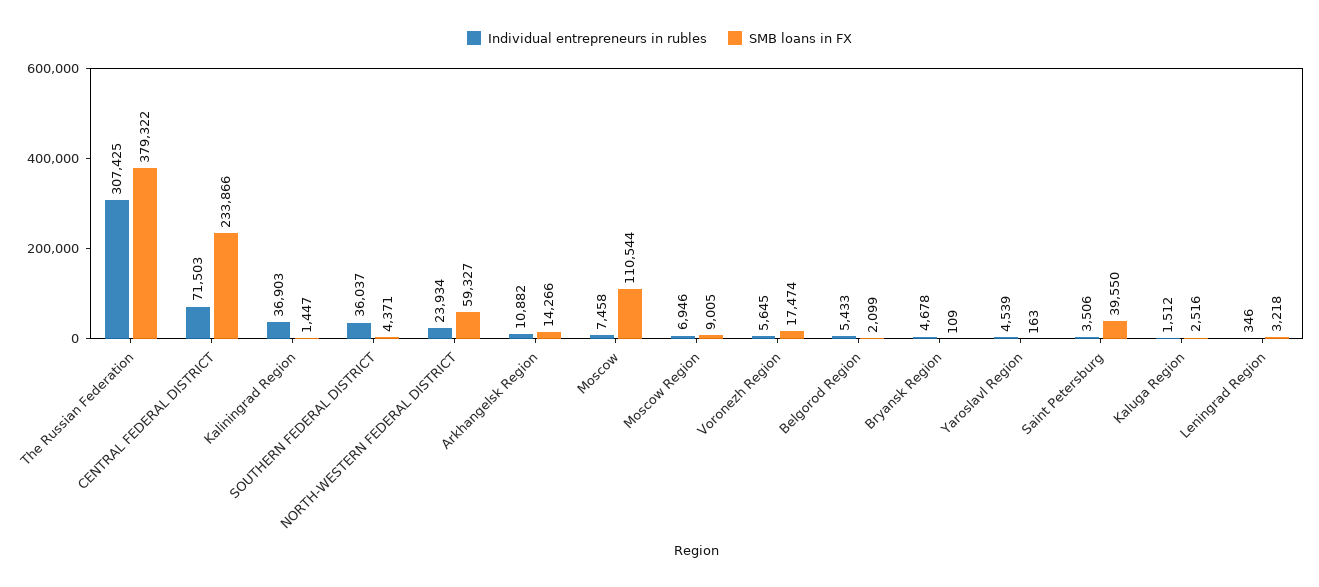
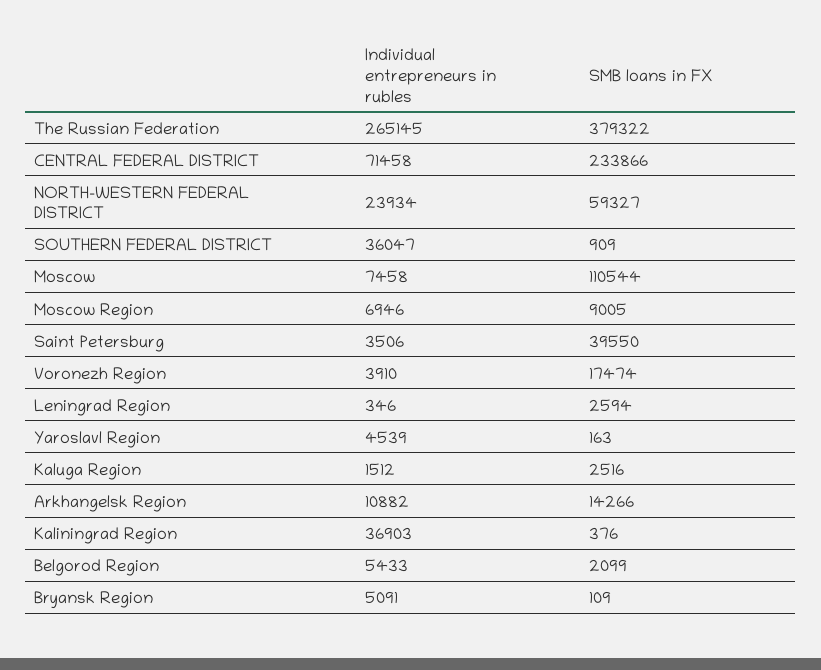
  {
    "Individual entrepreneurs in rubles": {
-     "The Russian Federation": 307425,
+     "The Russian Federation": 265145,
-     "CENTRAL FEDERAL DISTRICT": 71503,
+     "CENTRAL FEDERAL DISTRICT": 71458,
      "Kaliningrad Region": 36903,
-     "SOUTHERN FEDERAL DISTRICT": 36037,
+     "SOUTHERN FEDERAL DISTRICT": 36047,
      "NORTH-WESTERN FEDERAL DISTRICT": 23934,
      "Arkhangelsk Region": 10882,
      "Moscow": 7458,
      "Moscow Region": 6946,
-     "Voronezh Region": 5645,
+     "Voronezh Region": 3910,
      "Belgorod Region": 5433,
-     "Bryansk Region": 4678,
+     "Bryansk Region": 5091,
      "Yaroslavl Region": 4539,
      "Saint Petersburg": 3506,
      "Kaluga Region": 1512,
      "Leningrad Region": 346
    },
    "SMB loans in FX": {
      "The Russian Federation": 379322,
      "CENTRAL FEDERAL DISTRICT": 233866,
-     "Kaliningrad Region": 1447,
+     "Kaliningrad Region": 376,
-     "SOUTHERN FEDERAL DISTRICT": 4371,
+     "SOUTHERN FEDERAL DISTRICT": 909,
      "NORTH-WESTERN FEDERAL DISTRICT": 59327,
      "Arkhangelsk Region": 14266,
      "Moscow": 110544,
      "Moscow Region": 9005,
      "Voronezh Region": 17474,
      "Belgorod Region": 2099,
      "Bryansk Region": 109,
      "Yaroslavl Region": 163,
      "Saint Petersburg": 39550,
      "Kaluga Region": 2516,
-     "Leningrad Region": 3218
+     "Leningrad Region": 2594
    }
  }

